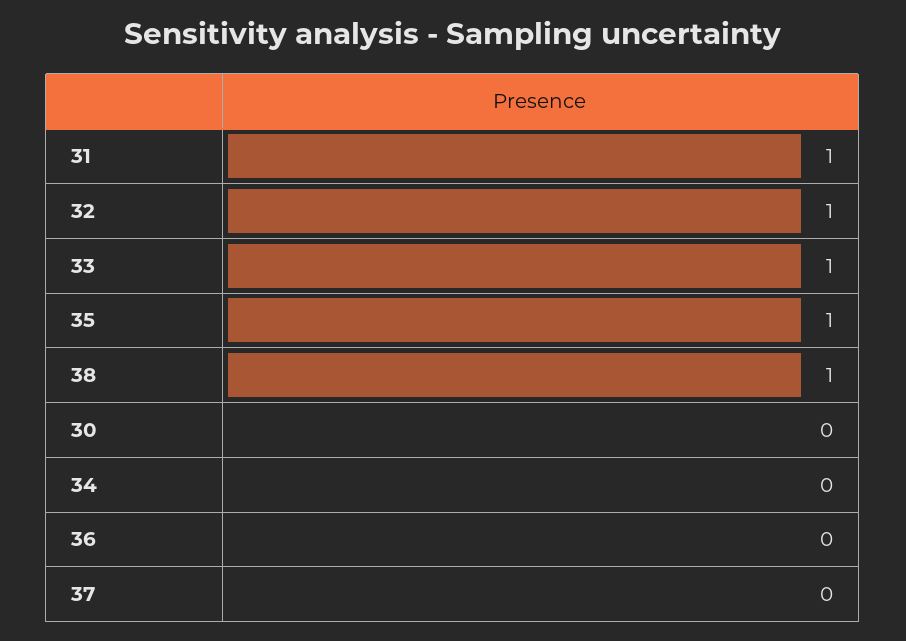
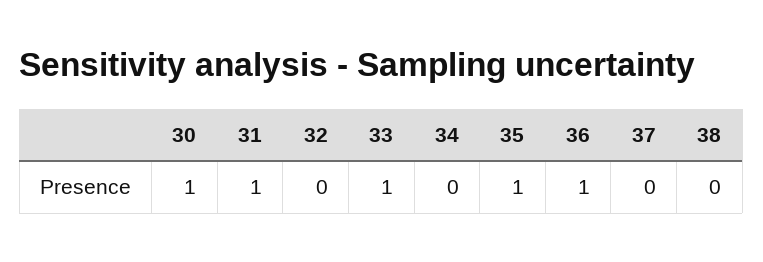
  {
    "31": 1,
-   "32": 1,
+   "32": 0,
    "33": 1,
    "35": 1,
-   "38": 1,
+   "38": 0,
-   "30": 0,
+   "30": 1,
    "34": 0,
-   "36": 0,
+   "36": 1,
    "37": 0
  }

